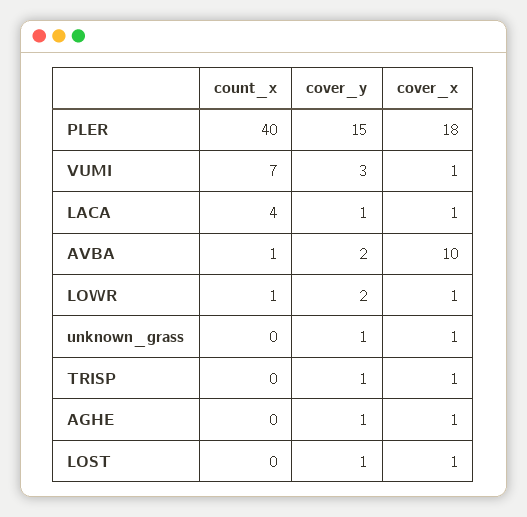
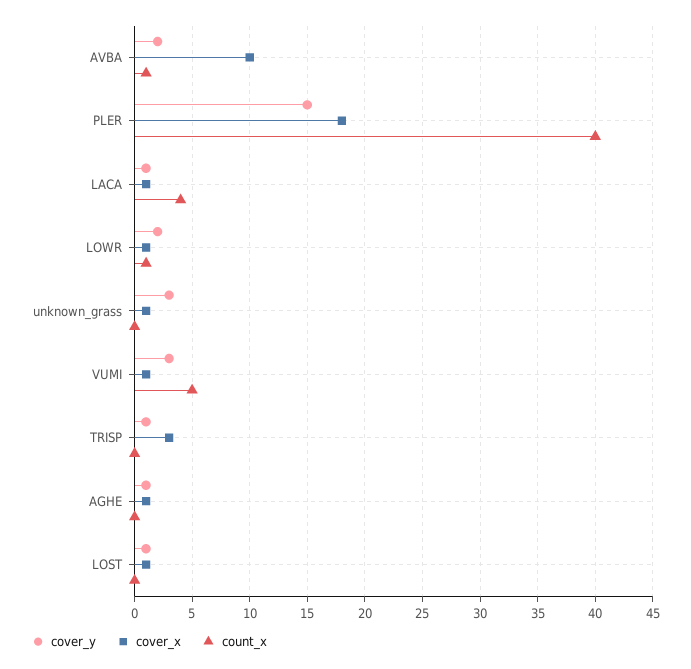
  {
    "count_x": {
      "PLER": 40,
-     "VUMI": 7,
+     "VUMI": 5,
      "LACA": 4,
      "AVBA": 1,
      "LOWR": 1,
      "unknown_grass": 0,
      "TRISP": 0,
      "AGHE": 0,
      "LOST": 0
    },
    "cover_y": {
      "PLER": 15,
      "VUMI": 3,
      "LACA": 1,
      "AVBA": 2,
      "LOWR": 2,
-     "unknown_grass": 1,
+     "unknown_grass": 3,
      "TRISP": 1,
      "AGHE": 1,
      "LOST": 1
    },
    "cover_x": {
      "PLER": 18,
      "VUMI": 1,
      "LACA": 1,
      "AVBA": 10,
      "LOWR": 1,
      "unknown_grass": 1,
-     "TRISP": 1,
+     "TRISP": 3,
      "AGHE": 1,
      "LOST": 1
    }
  }

